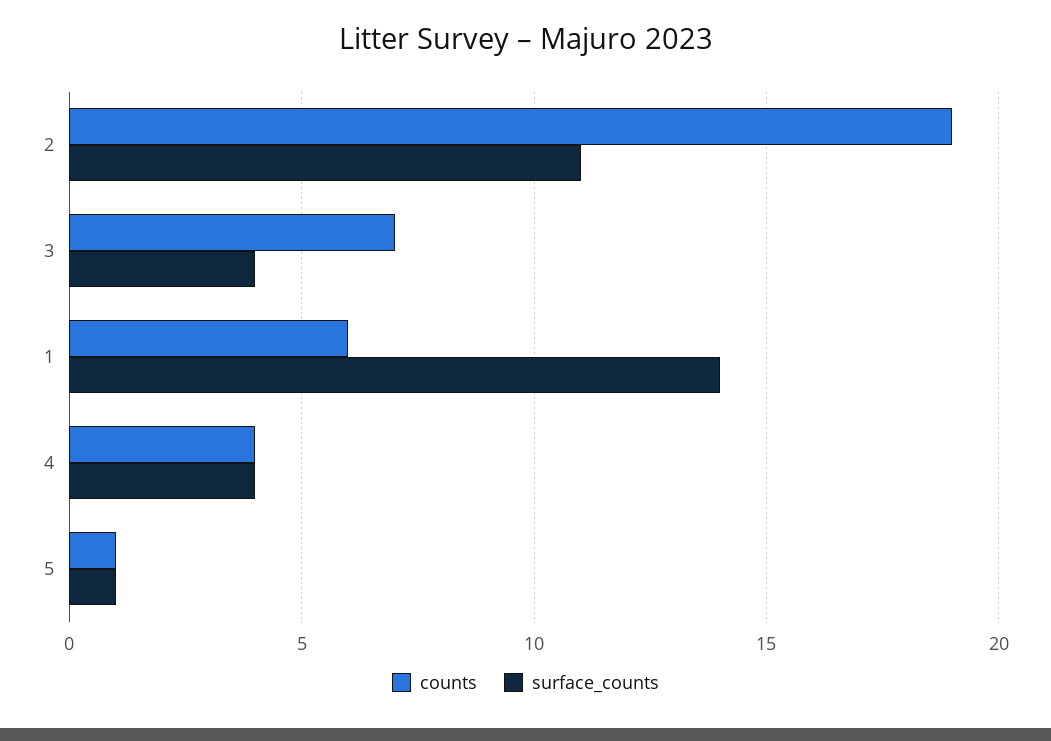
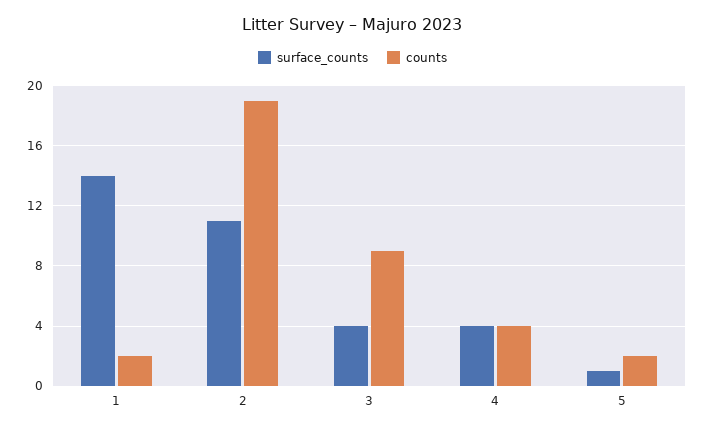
  {
    "counts": {
      "2": 19,
-     "3": 7,
+     "3": 9,
-     "1": 6,
+     "1": 2,
      "4": 4,
-     "5": 1
+     "5": 2
    },
    "surface_counts": {
      "2": 11,
      "3": 4,
      "1": 14,
      "4": 4,
      "5": 1
    }
  }

